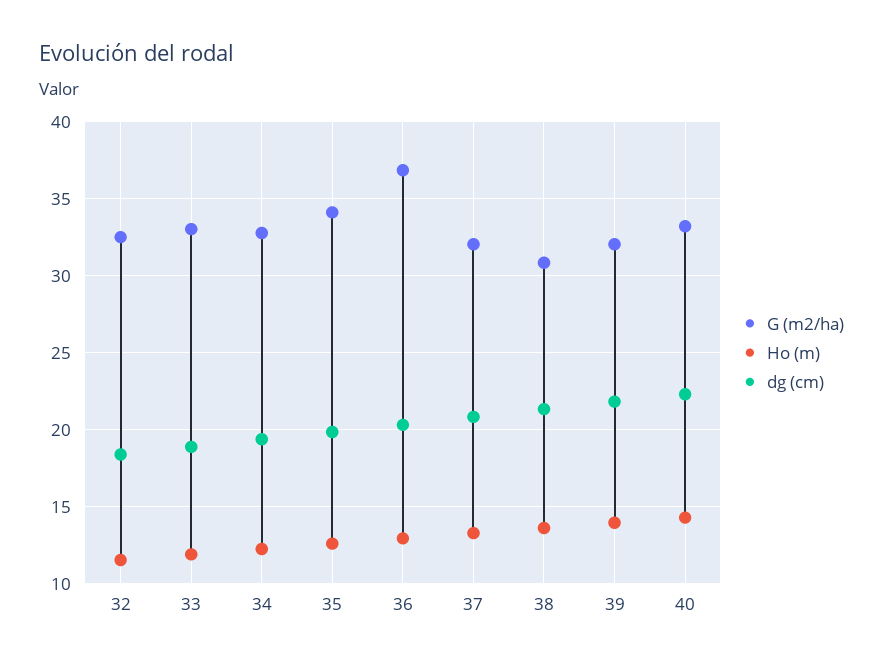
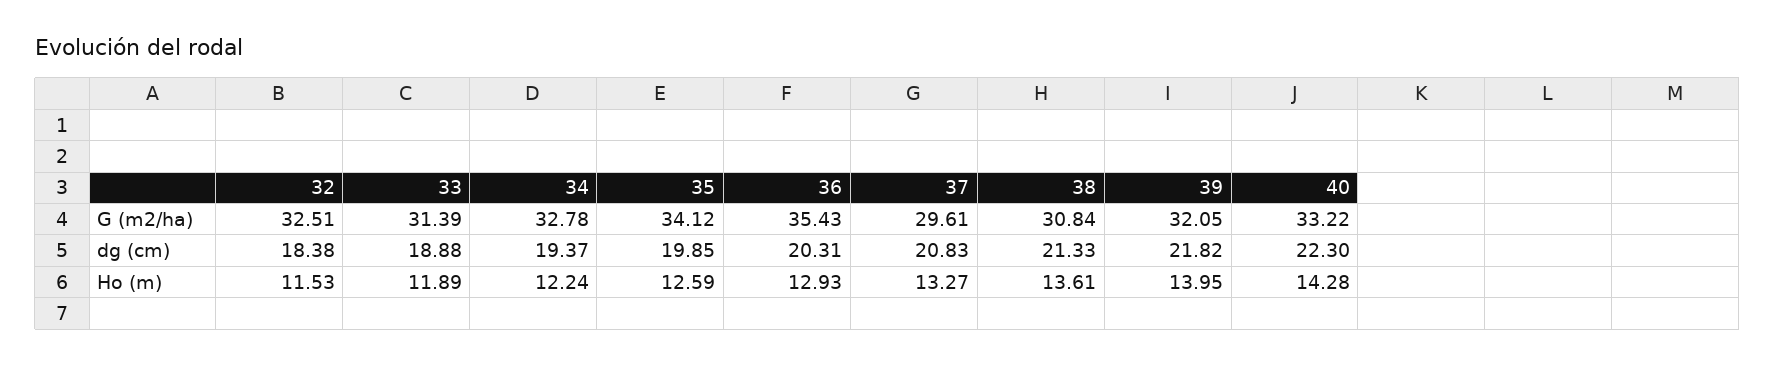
  {
    "G (m2/ha)": {
      "32": 32.51,
-     "33": 33,
+     "33": 31.39,
      "34": 32.78,
      "35": 34.12,
-     "36": 37,
+     "36": 35.43,
-     "37": 32,
+     "37": 29.61,
      "38": 30.84,
      "39": 32.05,
      "40": 33.22
    },
    "Ho (m)": {
      "32": 11.53,
      "33": 11.89,
      "34": 12.24,
      "35": 12.59,
      "36": 12.93,
      "37": 13.27,
      "38": 13.61,
      "39": 13.95,
      "40": 14.28
    },
    "dg (cm)": {
      "32": 18.38,
      "33": 18.88,
      "34": 19.37,
      "35": 19.85,
      "36": 20.31,
      "37": 20.83,
      "38": 21.33,
      "39": 21.82,
      "40": 22.3
    }
  }

